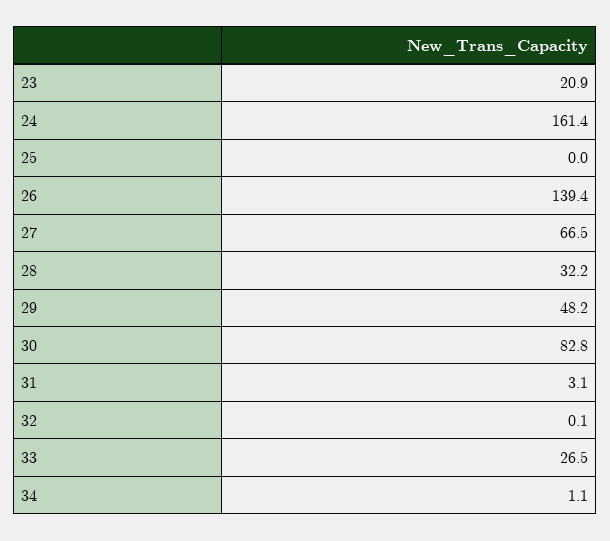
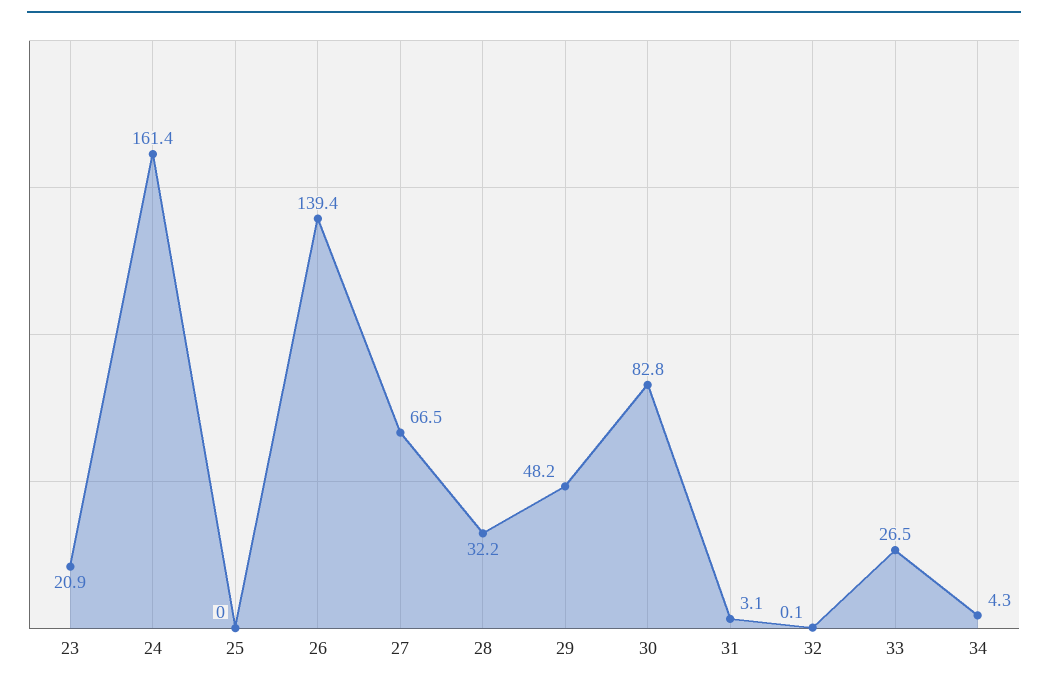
  {
    "23": 20.9,
    "24": 161.4,
    "25": 0,
    "26": 139.4,
    "27": 66.5,
    "28": 32.2,
    "29": 48.2,
    "30": 82.8,
    "31": 3.1,
    "32": 0.1,
    "33": 26.5,
-   "34": 1.1
+   "34": 4.3
  }

